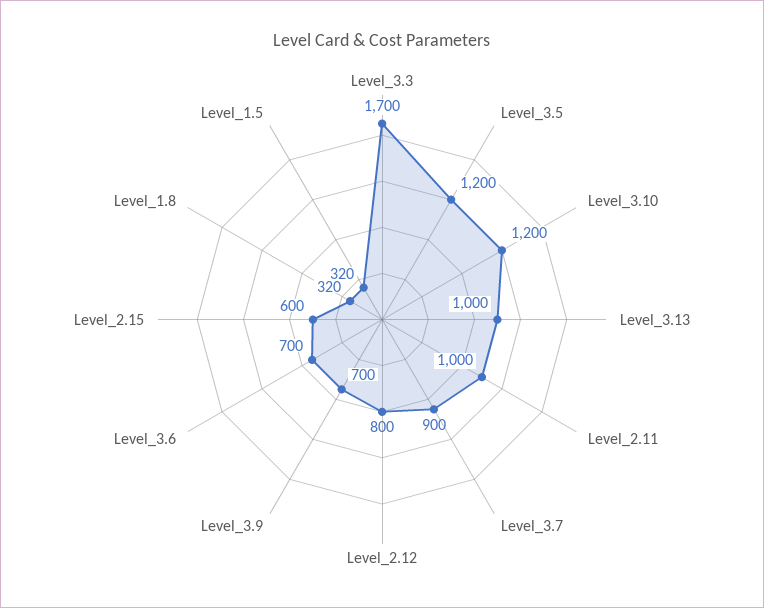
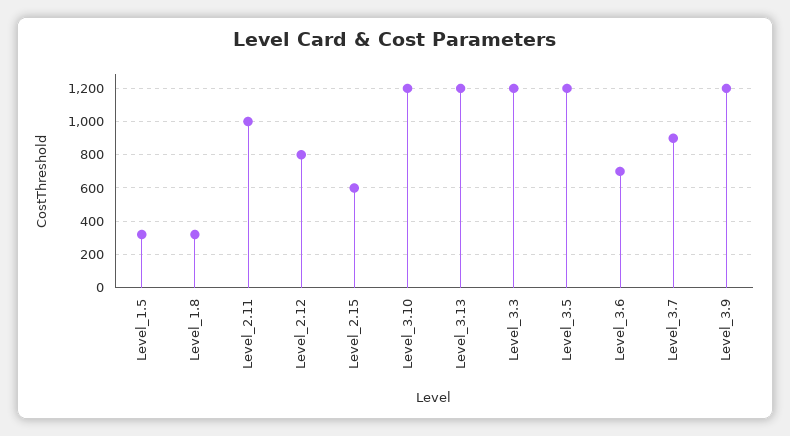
  {
-   "Level_3.3": 1700,
+   "Level_3.3": 1200,
    "Level_3.5": 1200,
    "Level_3.10": 1200,
-   "Level_3.13": 1000,
+   "Level_3.13": 1200,
    "Level_2.11": 1000,
    "Level_3.7": 900,
    "Level_2.12": 800,
-   "Level_3.9": 700,
+   "Level_3.9": 1200,
    "Level_3.6": 700,
    "Level_2.15": 600,
    "Level_1.8": 320,
    "Level_1.5": 320
  }

